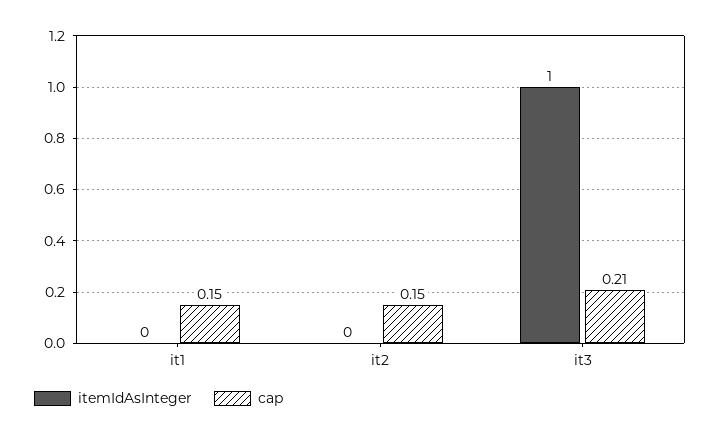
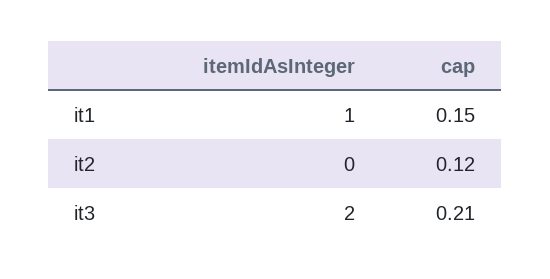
  {
    "itemIdAsInteger": {
-     "it1": 0,
+     "it1": 1,
      "it2": 0,
-     "it3": 1
+     "it3": 2
    },
    "cap": {
      "it1": 0.15,
-     "it2": 0.15,
+     "it2": 0.12,
      "it3": 0.21
    }
  }

